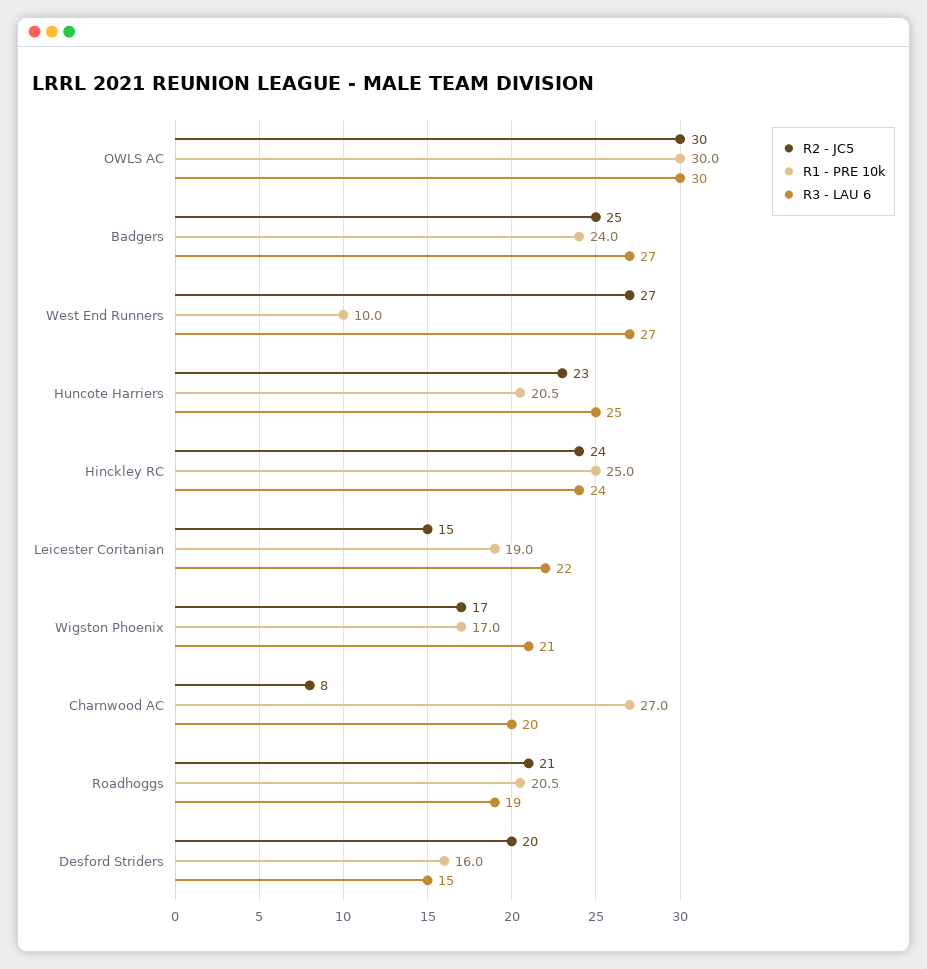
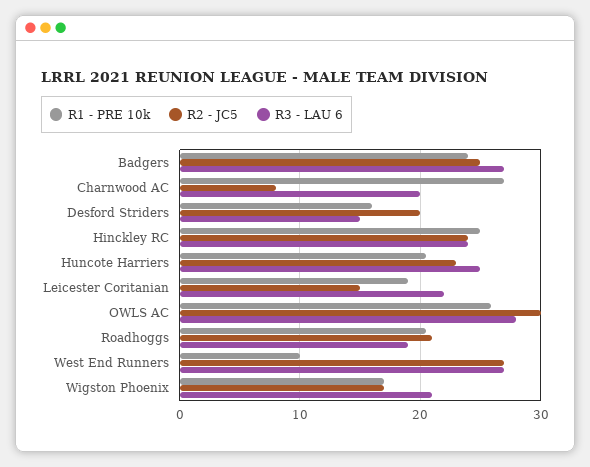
  {
    "R2 - JC5": {
      "OWLS AC": 30,
      "Badgers": 25,
      "West End Runners": 27,
      "Huncote Harriers": 23,
      "Hinckley RC": 24,
      "Leicester Coritanian": 15,
      "Wigston Phoenix": 17,
      "Charnwood AC": 8,
      "Roadhoggs": 21,
      "Desford Striders": 20
    },
    "R1 - PRE 10k": {
-     "OWLS AC": 30,
+     "OWLS AC": 26,
      "Badgers": 24,
      "West End Runners": 10,
      "Huncote Harriers": 20.5,
      "Hinckley RC": 25,
      "Leicester Coritanian": 19,
      "Wigston Phoenix": 17,
      "Charnwood AC": 27,
      "Roadhoggs": 20.5,
      "Desford Striders": 16
    },
    "R3 - LAU 6": {
-     "OWLS AC": 30,
+     "OWLS AC": 28,
      "Badgers": 27,
      "West End Runners": 27,
      "Huncote Harriers": 25,
      "Hinckley RC": 24,
      "Leicester Coritanian": 22,
      "Wigston Phoenix": 21,
      "Charnwood AC": 20,
      "Roadhoggs": 19,
      "Desford Striders": 15
    }
  }

